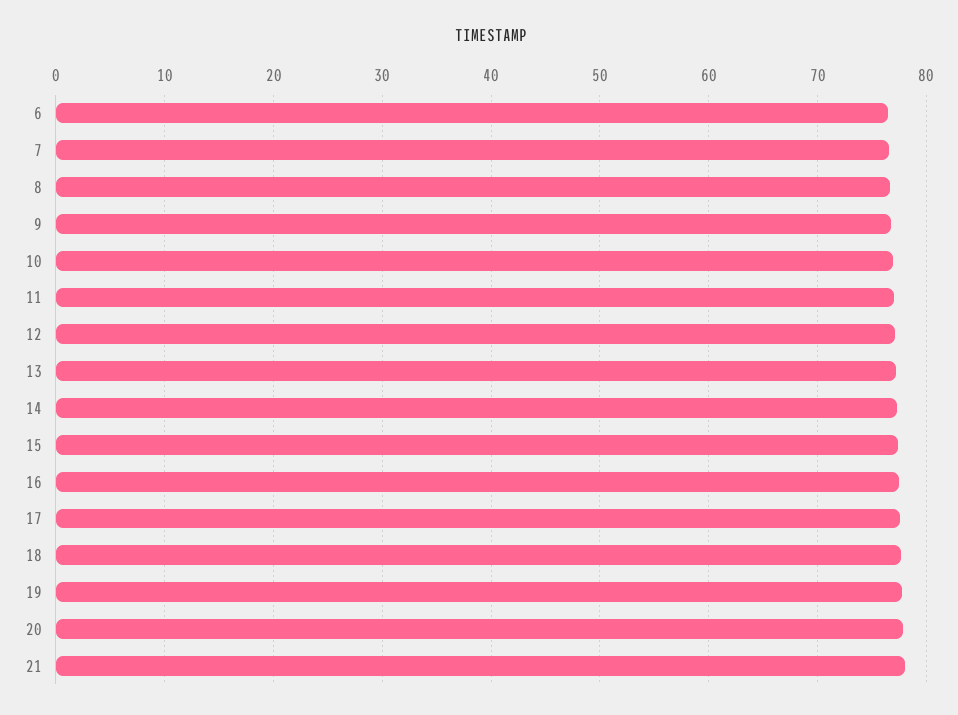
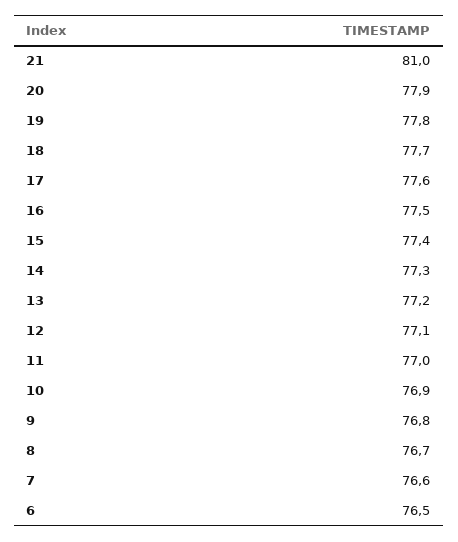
  {
    "6": 76.5,
    "7": 76.6,
    "8": 76.7,
    "9": 76.8,
    "10": 76.9,
    "11": 77,
    "12": 77.1,
    "13": 77.2,
    "14": 77.3,
    "15": 77.4,
    "16": 77.5,
    "17": 77.6,
    "18": 77.7,
    "19": 77.8,
    "20": 77.9,
-   "21": 78
+   "21": 81
  }

